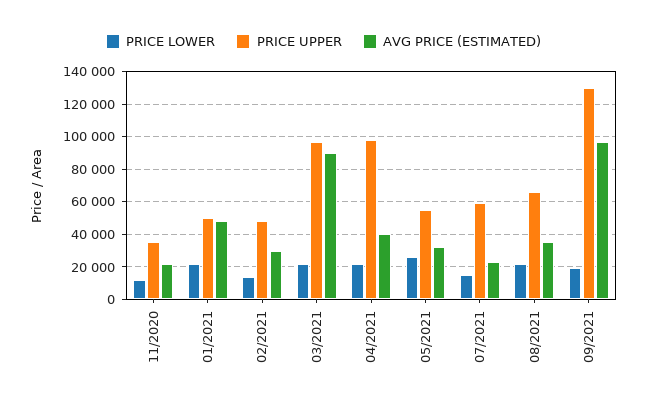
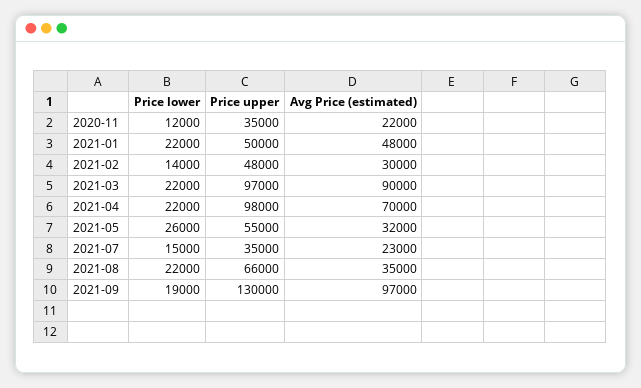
  {
    "PRICE LOWER": {
      "11/2020": 12000,
      "01/2021": 22000,
      "02/2021": 14000,
      "03/2021": 22000,
      "04/2021": 22000,
      "05/2021": 26000,
      "07/2021": 15000,
      "08/2021": 22000,
      "09/2021": 19000
    },
    "PRICE UPPER": {
      "11/2020": 35000,
      "01/2021": 50000,
      "02/2021": 48000,
      "03/2021": 97000,
      "04/2021": 98000,
      "05/2021": 55000,
-     "07/2021": 60000,
+     "07/2021": 35000,
      "08/2021": 66000,
      "09/2021": 130000
    },
    "AVG PRICE (ESTIMATED)": {
      "11/2020": 22000,
      "01/2021": 48000,
      "02/2021": 30000,
      "03/2021": 90000,
-     "04/2021": 40000,
+     "04/2021": 70000,
      "05/2021": 32000,
      "07/2021": 23000,
      "08/2021": 35000,
      "09/2021": 97000
    }
  }

